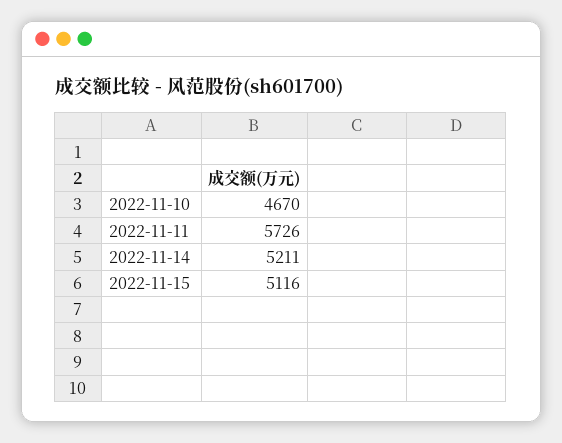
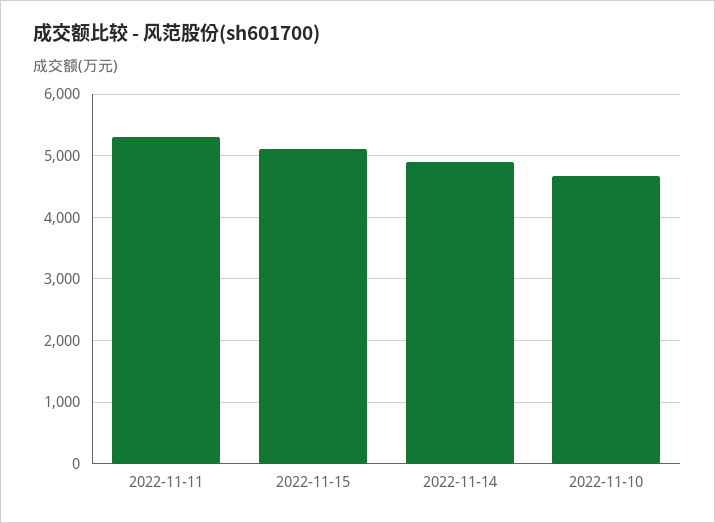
  {
    "2022-11-10": 4670,
-   "2022-11-11": 5726,
+   "2022-11-11": 5300,
-   "2022-11-14": 5211,
+   "2022-11-14": 4900,
    "2022-11-15": 5116
  }

